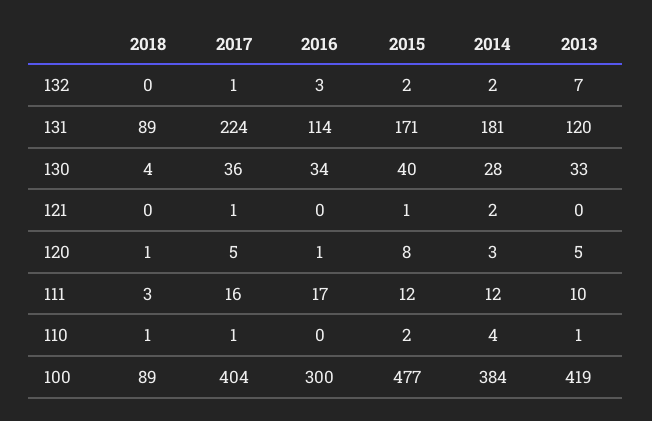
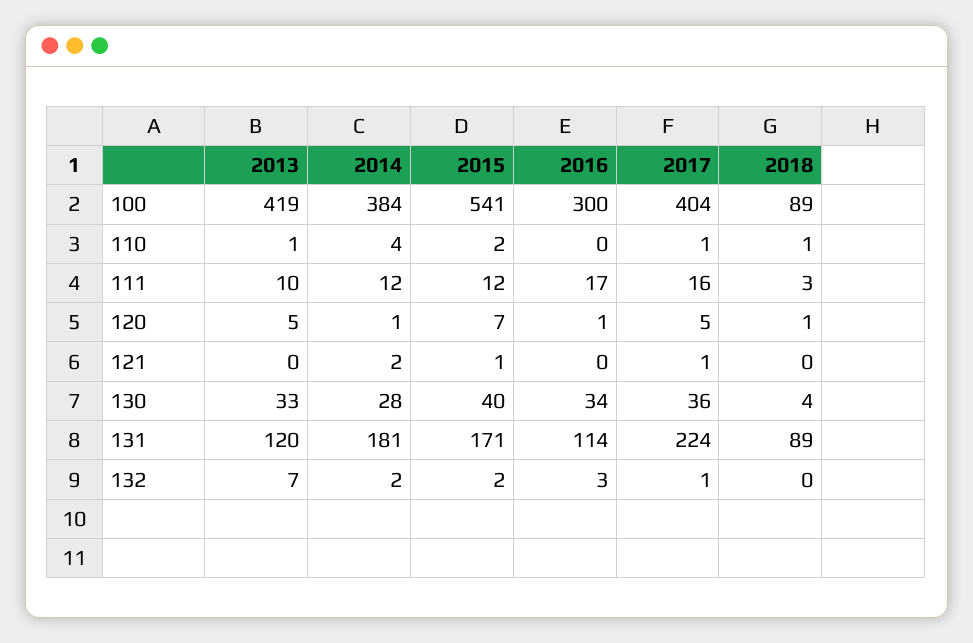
  {
    "2018": {
      "132": 0,
      "131": 89,
      "130": 4,
      "121": 0,
      "120": 1,
      "111": 3,
      "110": 1,
      "100": 89
    },
    "2017": {
      "132": 1,
      "131": 224,
      "130": 36,
      "121": 1,
      "120": 5,
      "111": 16,
      "110": 1,
      "100": 404
    },
    "2016": {
      "132": 3,
      "131": 114,
      "130": 34,
      "121": 0,
      "120": 1,
      "111": 17,
      "110": 0,
      "100": 300
    },
    "2015": {
      "132": 2,
      "131": 171,
      "130": 40,
      "121": 1,
-     "120": 8,
+     "120": 7,
      "111": 12,
      "110": 2,
-     "100": 477
+     "100": 541
    },
    "2014": {
      "132": 2,
      "131": 181,
      "130": 28,
      "121": 2,
-     "120": 3,
+     "120": 1,
      "111": 12,
      "110": 4,
      "100": 384
    },
    "2013": {
      "132": 7,
      "131": 120,
      "130": 33,
      "121": 0,
      "120": 5,
      "111": 10,
      "110": 1,
      "100": 419
    }
  }

